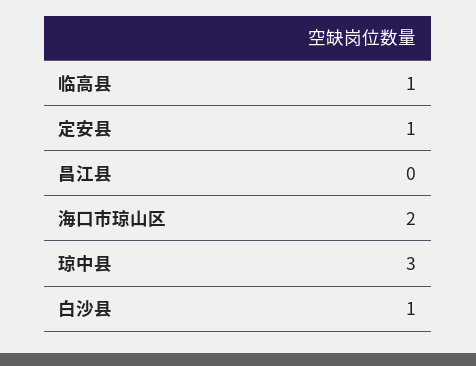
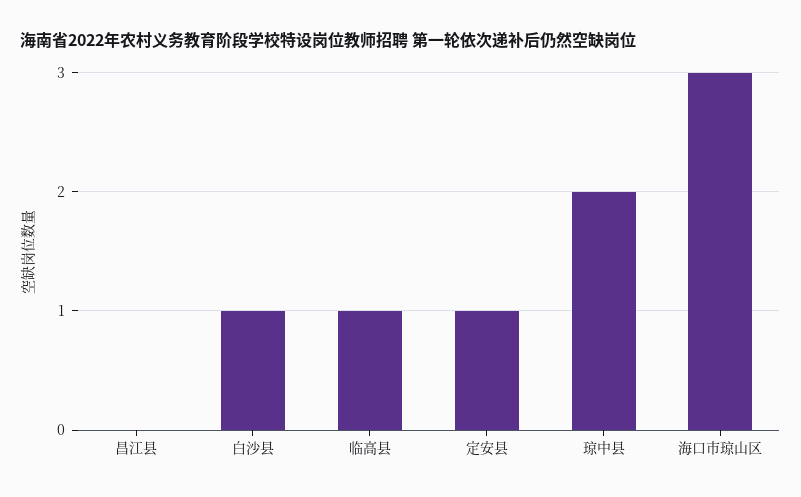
  {
    "临高县": 1,
    "定安县": 1,
    "昌江县": 0,
-   "海口市琼山区": 2,
+   "海口市琼山区": 3,
-   "琼中县": 3,
+   "琼中县": 2,
    "白沙县": 1
  }

